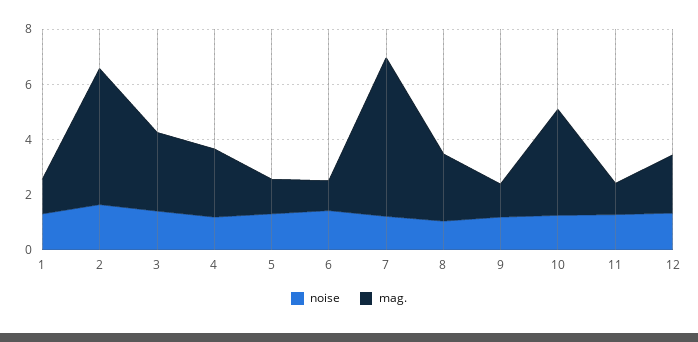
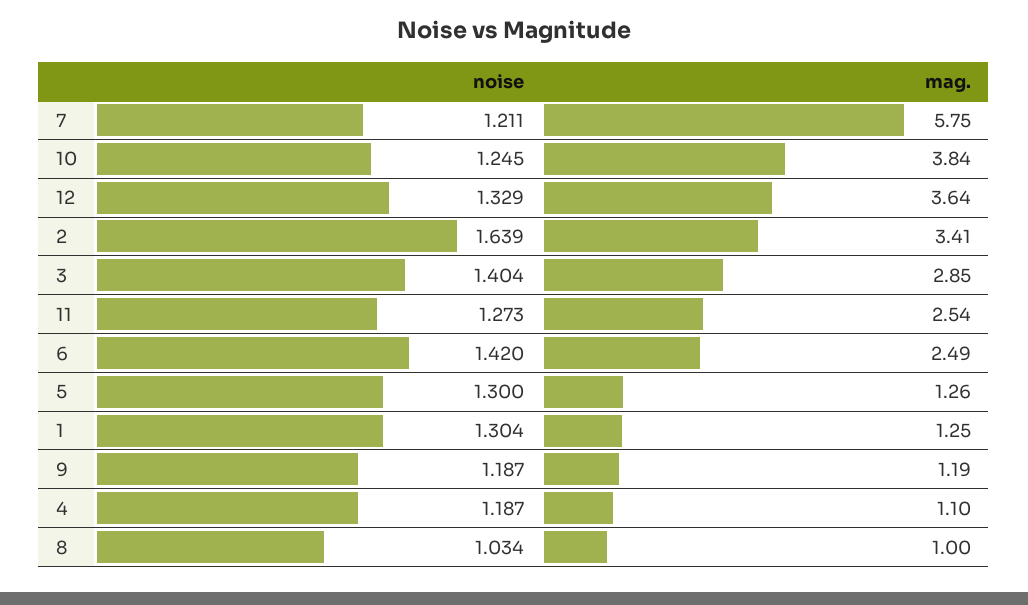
  {
    "noise": {
      "1": 1.304,
      "2": 1.639,
      "3": 1.404,
      "4": 1.187,
      "5": 1.3,
      "6": 1.42,
      "7": 1.211,
      "8": 1.034,
      "9": 1.187,
      "10": 1.245,
      "11": 1.273,
      "12": 1.329
    },
    "mag.": {
      "1": 1.25,
-     "2": 5,
+     "2": 3.41,
      "3": 2.85,
-     "4": 2.5,
+     "4": 1.1,
      "5": 1.26,
-     "6": 1,
+     "6": 2.49,
      "7": 5.75,
-     "8": 2.5,
+     "8": 1,
      "9": 1.19,
      "10": 3.84,
-     "11": 1,
+     "11": 2.54,
-     "12": 2
+     "12": 3.64
    }
  }

